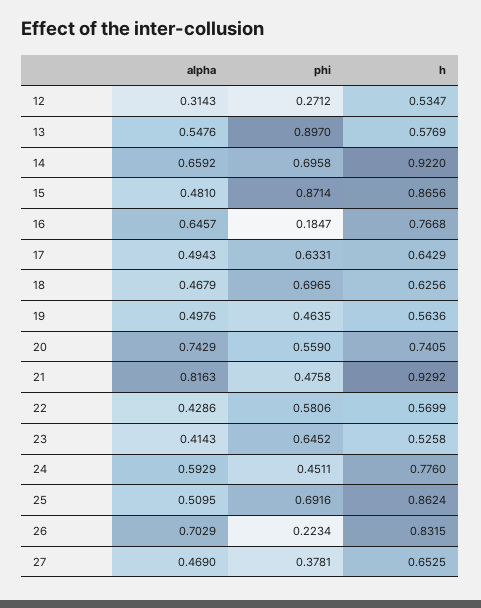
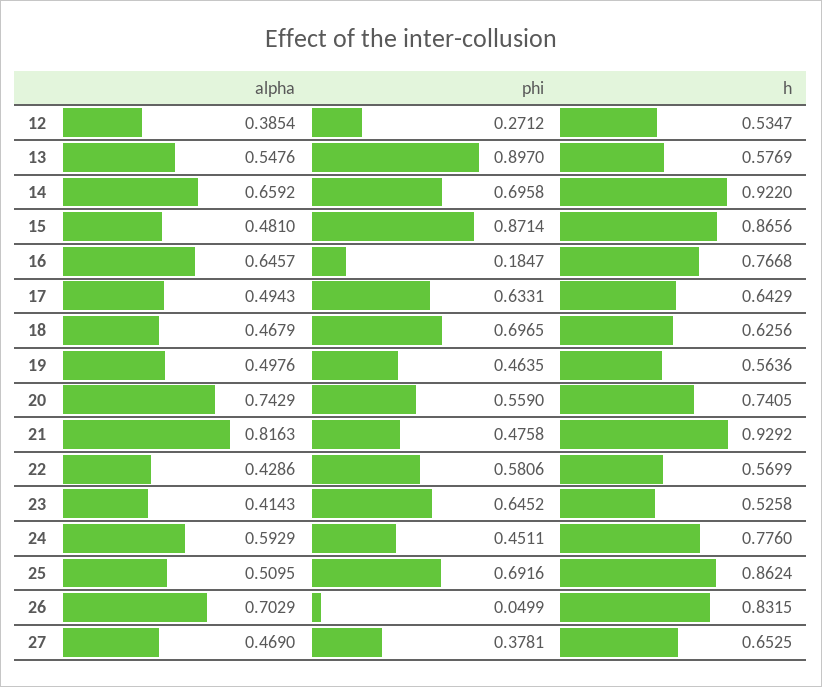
  {
    "alpha": {
-     "12": 0.3143,
+     "12": 0.3854,
      "13": 0.5476,
      "14": 0.6592,
      "15": 0.481,
      "16": 0.6457,
      "17": 0.4943,
      "18": 0.4679,
      "19": 0.4976,
      "20": 0.7429,
      "21": 0.8163,
      "22": 0.4286,
      "23": 0.4143,
      "24": 0.5929,
      "25": 0.5095,
      "26": 0.7029,
      "27": 0.469
    },
    "phi": {
      "12": 0.2712,
      "13": 0.897,
      "14": 0.6958,
      "15": 0.8714,
      "16": 0.1847,
      "17": 0.6331,
      "18": 0.6965,
      "19": 0.4635,
      "20": 0.559,
      "21": 0.4758,
      "22": 0.5806,
      "23": 0.6452,
      "24": 0.4511,
      "25": 0.6916,
-     "26": 0.2234,
+     "26": 0.0499,
      "27": 0.3781
    },
    "h": {
      "12": 0.5347,
      "13": 0.5769,
      "14": 0.922,
      "15": 0.8656,
      "16": 0.7668,
      "17": 0.6429,
      "18": 0.6256,
      "19": 0.5636,
      "20": 0.7405,
      "21": 0.9292,
      "22": 0.5699,
      "23": 0.5258,
      "24": 0.776,
      "25": 0.8624,
      "26": 0.8315,
      "27": 0.6525
    }
  }

